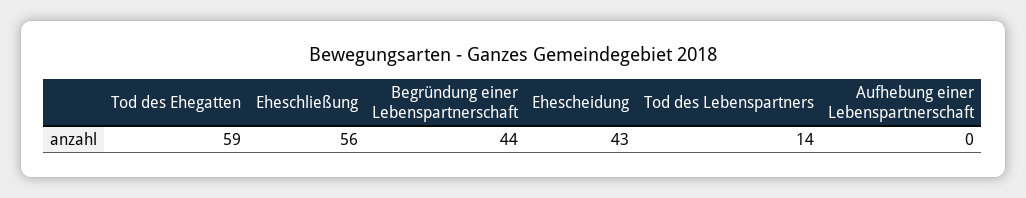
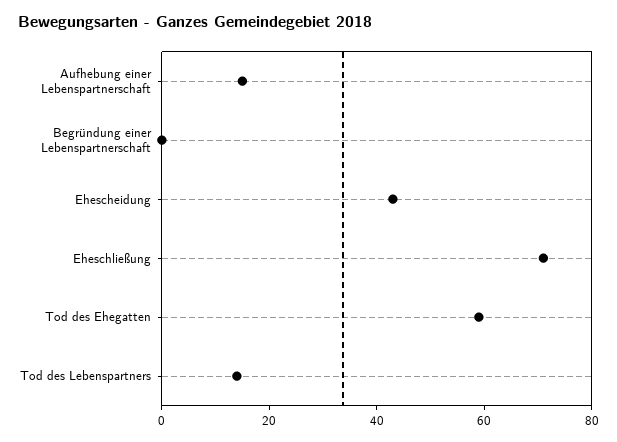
  {
    "Tod des Ehegatten": 59,
-   "Eheschließung": 56,
+   "Eheschließung": 70,
-   "Begründung einer Lebenspartnerschaft": 44,
+   "Begründung einer Lebenspartnerschaft": 0,
    "Ehescheidung": 43,
    "Tod des Lebenspartners": 14,
-   "Aufhebung einer Lebenspartnerschaft": 0
+   "Aufhebung einer Lebenspartnerschaft": 15
  }

